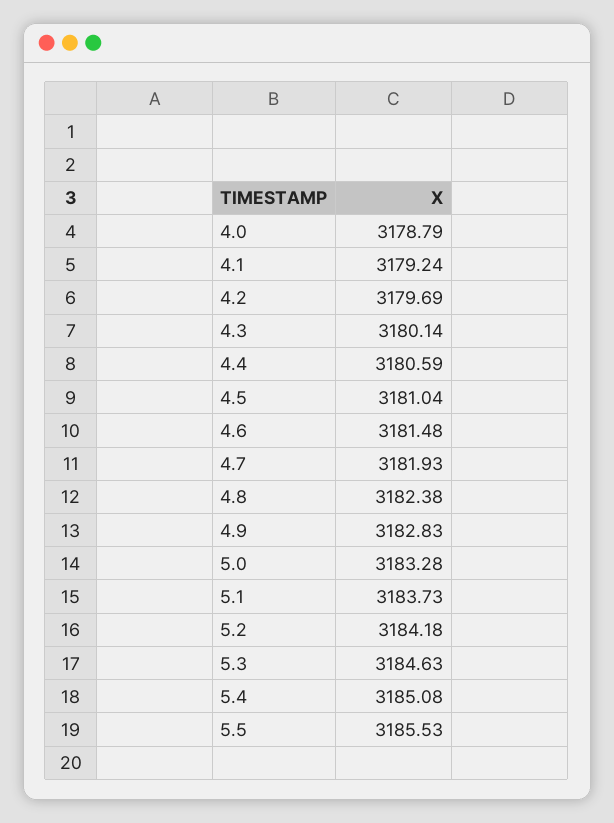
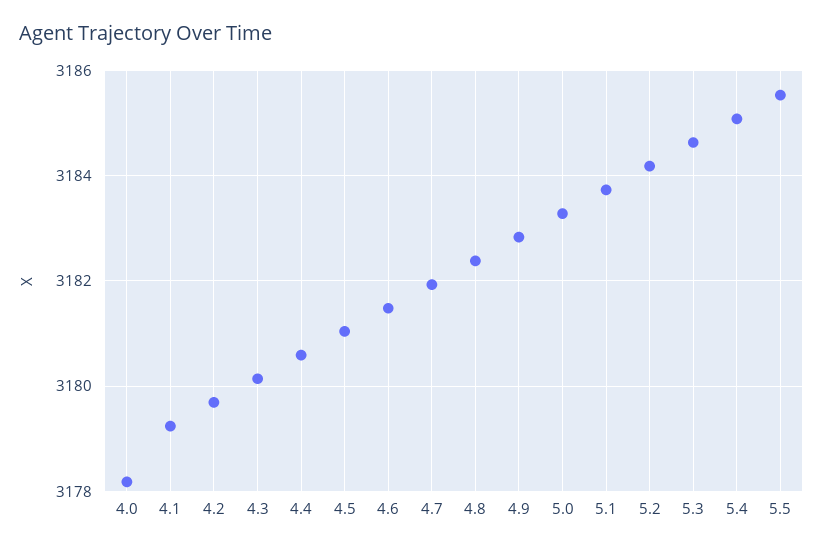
  {
-   "4.0": 3178.79,
+   "4.0": 3178.2,
    "4.1": 3179.24,
    "4.2": 3179.69,
    "4.3": 3180.14,
    "4.4": 3180.59,
    "4.5": 3181.04,
    "4.6": 3181.48,
    "4.7": 3181.93,
    "4.8": 3182.38,
    "4.9": 3182.83,
    "5.0": 3183.28,
    "5.1": 3183.73,
    "5.2": 3184.18,
    "5.3": 3184.63,
    "5.4": 3185.08,
    "5.5": 3185.53
  }

